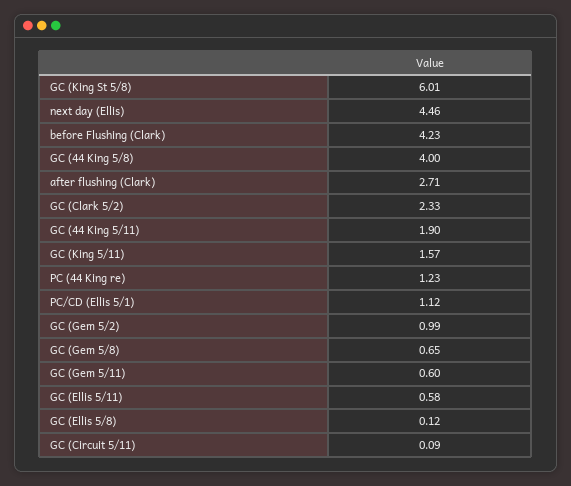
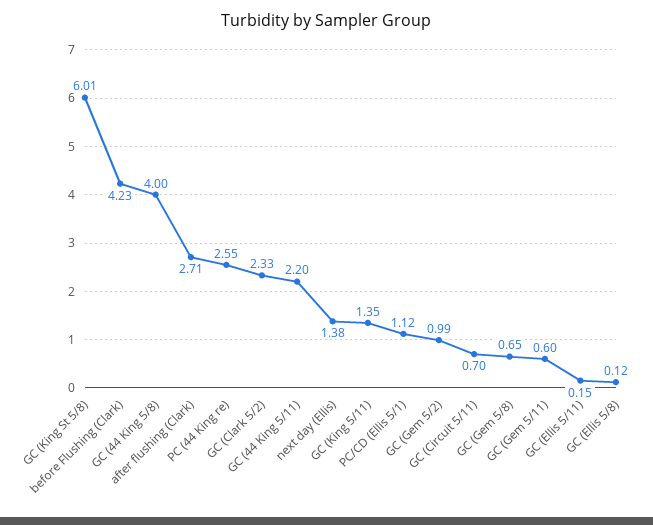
  {
    "GC (King St 5/8)": 6.01,
-   "next day (Ellis)": 4.46,
+   "next day (Ellis)": 1.38,
    "before Flushing (Clark)": 4.23,
    "GC (44 King 5/8)": 4,
    "after flushing (Clark)": 2.71,
    "GC (Clark 5/2)": 2.33,
-   "GC (44 King 5/11)": 1.9,
+   "GC (44 King 5/11)": 2.2,
-   "GC (King 5/11)": 1.57,
+   "GC (King 5/11)": 1.35,
-   "PC (44 King re)": 1.23,
+   "PC (44 King re)": 2.55,
    "PC/CD (Ellis 5/1)": 1.12,
    "GC (Gem 5/2)": 0.99,
    "GC (Gem 5/8)": 0.65,
    "GC (Gem 5/11)": 0.6,
-   "GC (Ellis 5/11)": 0.58,
+   "GC (Ellis 5/11)": 0.15,
    "GC (Ellis 5/8)": 0.12,
-   "GC (Circuit 5/11)": 0.09
+   "GC (Circuit 5/11)": 0.7
  }

